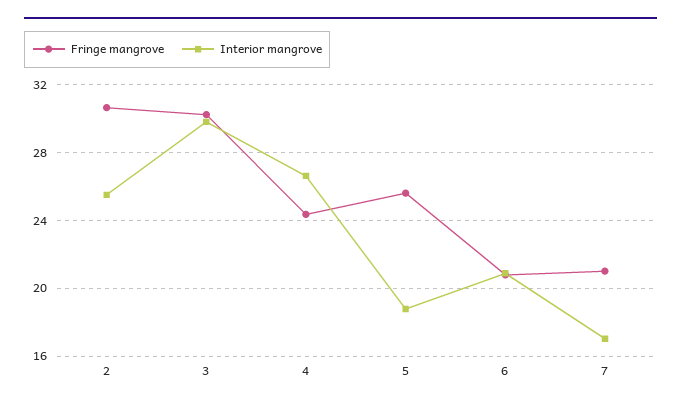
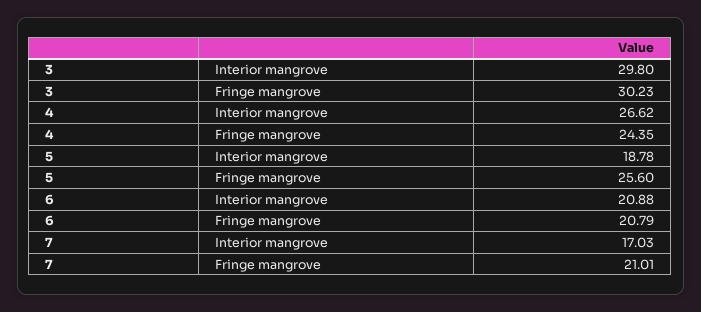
  {
    "Fringe mangrove": {
-     "2": 30.5,
      "3": 30.23,
      "4": 24.35,
      "5": 25.6,
      "6": 20.79,
      "7": 21.01
    },
    "Interior mangrove": {
-     "2": 25.5,
      "3": 29.8,
      "4": 26.62,
      "5": 18.78,
      "6": 20.88,
      "7": 17.03
    }
  }

